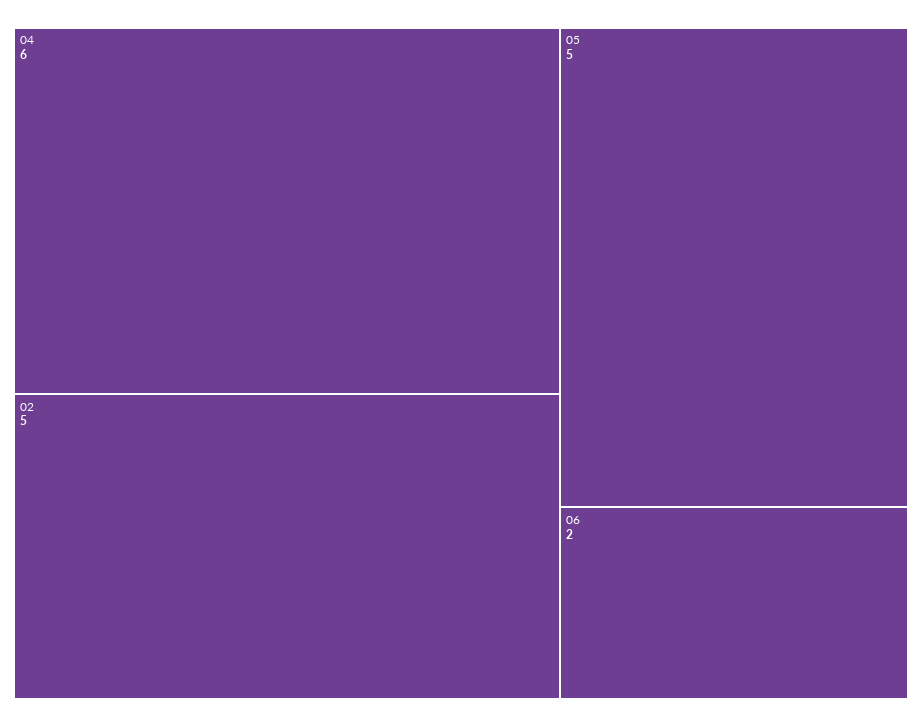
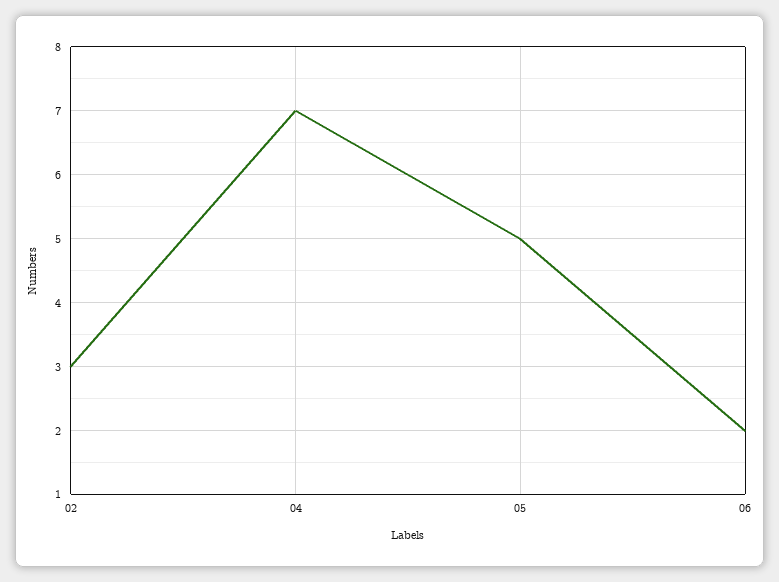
  {
-   "04": 6,
+   "04": 7,
-   "02": 5,
+   "02": 3,
    "05": 5,
    "06": 2
  }

